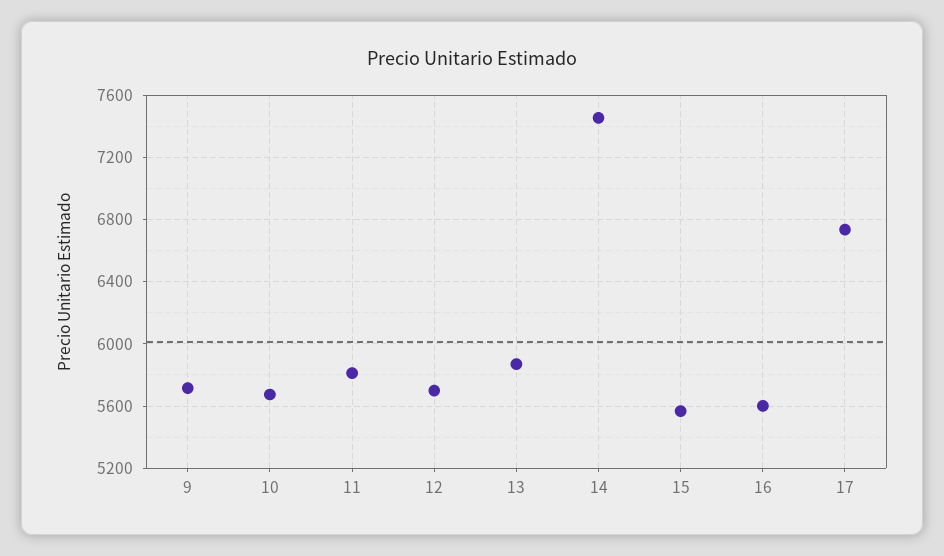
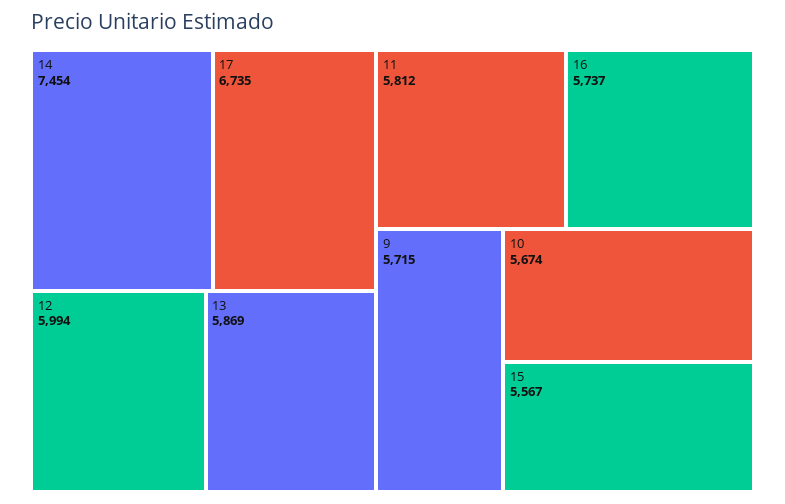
  {
    "9": 5715,
    "10": 5674,
    "11": 5812,
-   "12": 5700,
+   "12": 5994,
    "13": 5869,
    "14": 7454,
    "15": 5567,
-   "16": 5600,
+   "16": 5737,
    "17": 6735
  }

